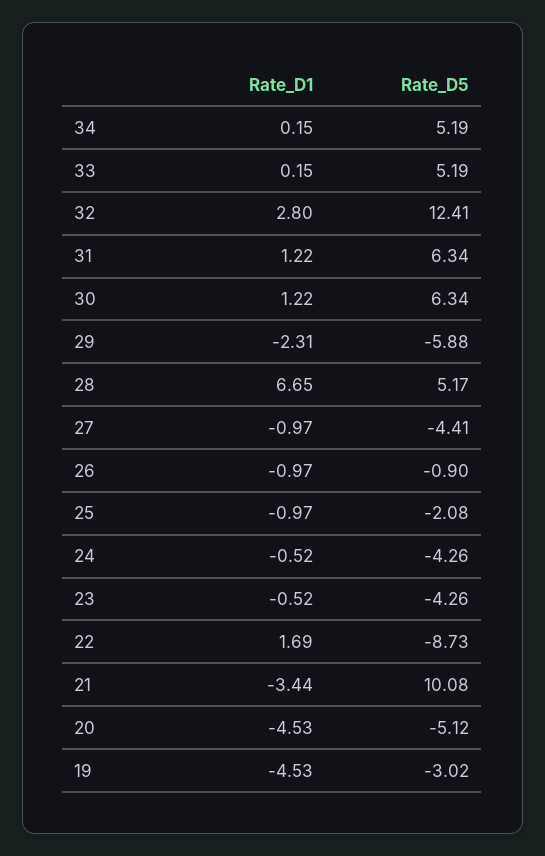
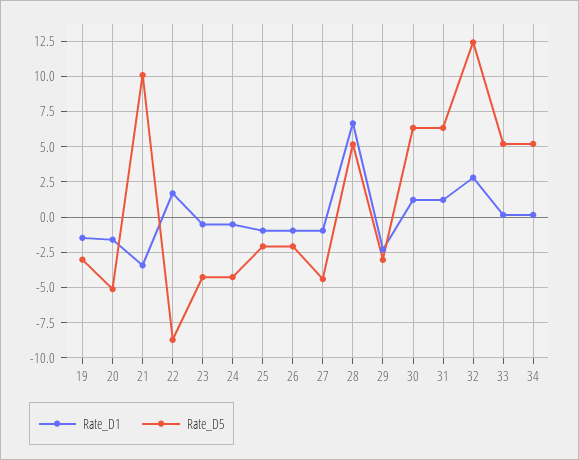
  {
    "Rate_D1": {
      "34": 0.15,
      "33": 0.15,
      "32": 2.8,
      "31": 1.22,
      "30": 1.22,
      "29": -2.31,
      "28": 6.65,
      "27": -0.97,
      "26": -0.97,
      "25": -0.97,
      "24": -0.52,
      "23": -0.52,
      "22": 1.69,
      "21": -3.44,
-     "20": -4.53,
+     "20": -1.5,
-     "19": -4.53
+     "19": -1.5
    },
    "Rate_D5": {
      "34": 5.19,
      "33": 5.19,
      "32": 12.41,
      "31": 6.34,
      "30": 6.34,
-     "29": -5.88,
+     "29": -3,
      "28": 5.17,
      "27": -4.41,
-     "26": -0.9,
+     "26": -2,
      "25": -2.08,
      "24": -4.26,
      "23": -4.26,
      "22": -8.73,
      "21": 10.08,
      "20": -5.12,
      "19": -3.02
    }
  }

